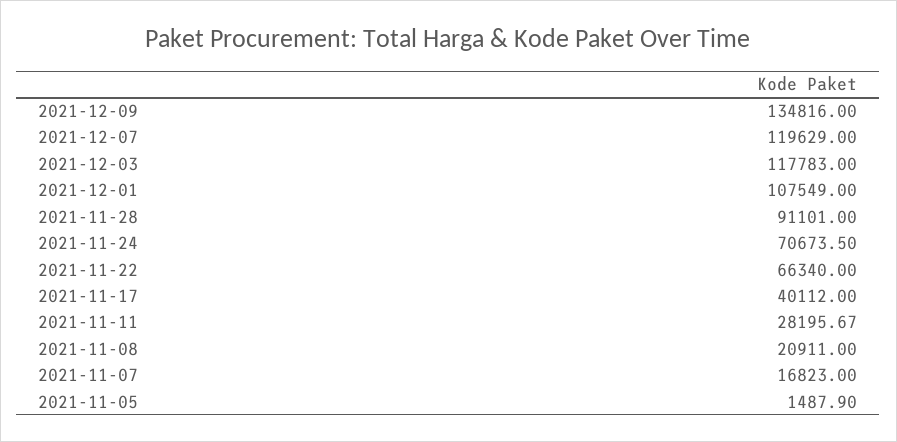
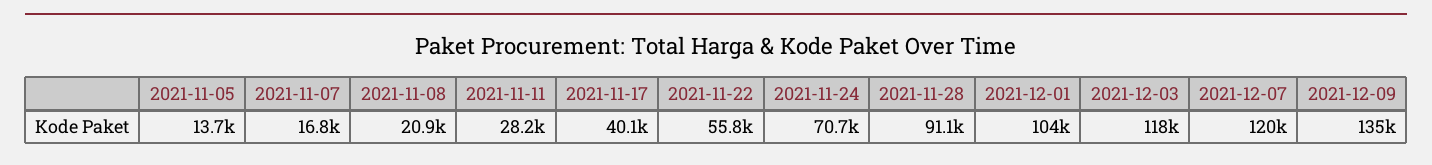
  {
    "2021-12-09": 134816,
    "2021-12-07": 119629,
    "2021-12-03": 117783,
-   "2021-12-01": 107549,
+   "2021-12-01": 104000,
    "2021-11-28": 91101,
    "2021-11-24": 70673.5,
-   "2021-11-22": 66340,
+   "2021-11-22": 55800,
    "2021-11-17": 40112,
    "2021-11-11": 28195.67,
    "2021-11-08": 20911,
    "2021-11-07": 16823,
-   "2021-11-05": 1487.9
+   "2021-11-05": 13700
  }

